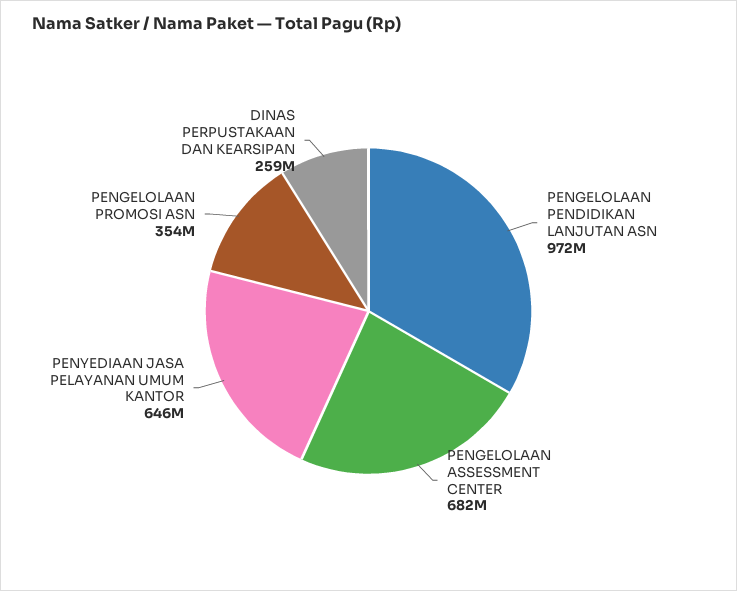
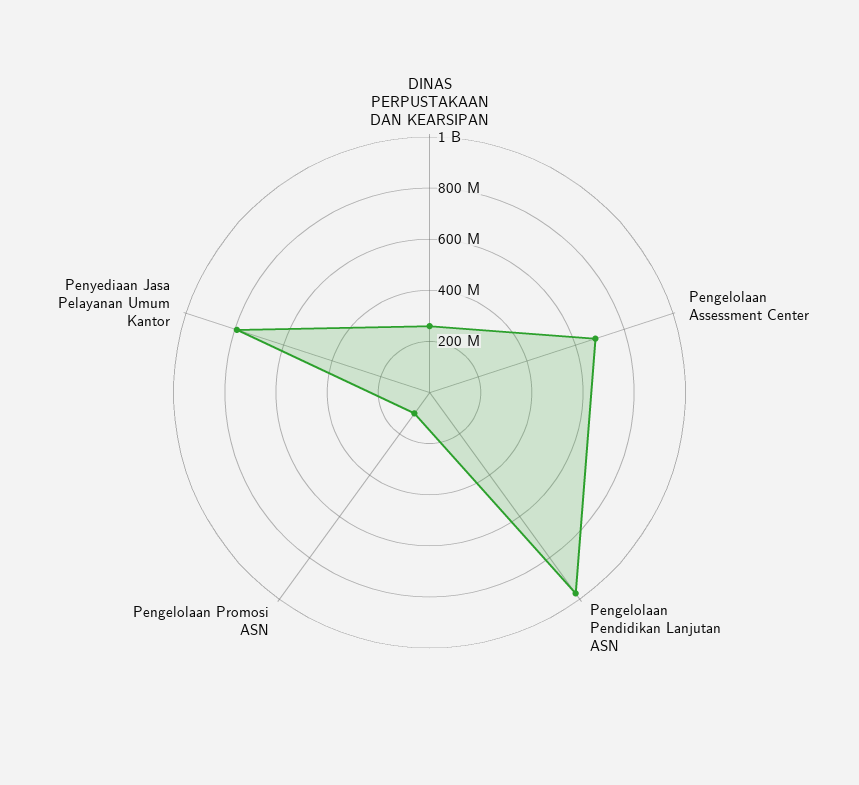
  {
    "PENGELOLAAN PENDIDIKAN LANJUTAN ASN": 972000000,
    "PENGELOLAAN ASSESSMENT CENTER": 682000000,
-   "PENYEDIAAN JASA PELAYANAN UMUM KANTOR": 646000000,
+   "PENYEDIAAN JASA PELAYANAN UMUM KANTOR": 800000000,
-   "PENGELOLAAN PROMOSI ASN": 354000000,
+   "PENGELOLAAN PROMOSI ASN": 100000000,
    "DINAS PERPUSTAKAAN DAN KEARSIPAN": 259000000
  }

